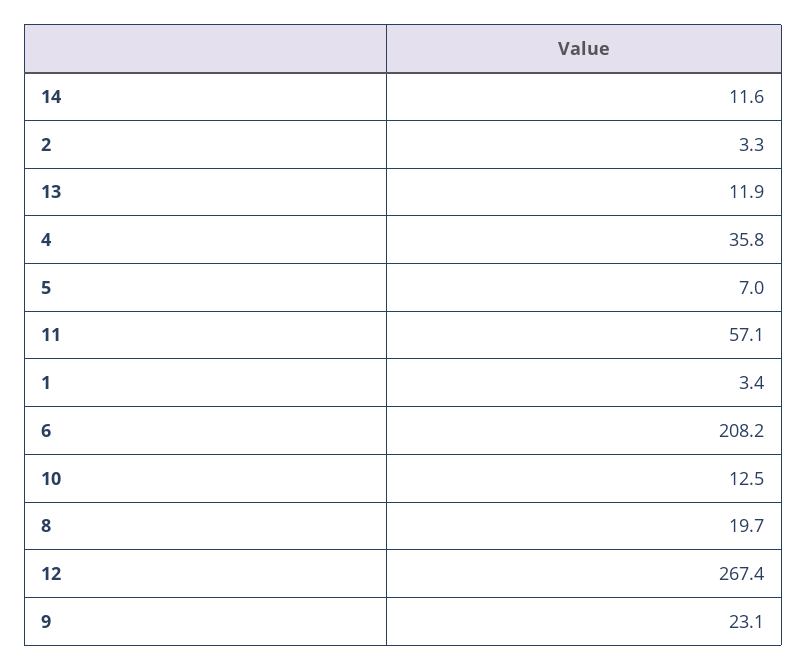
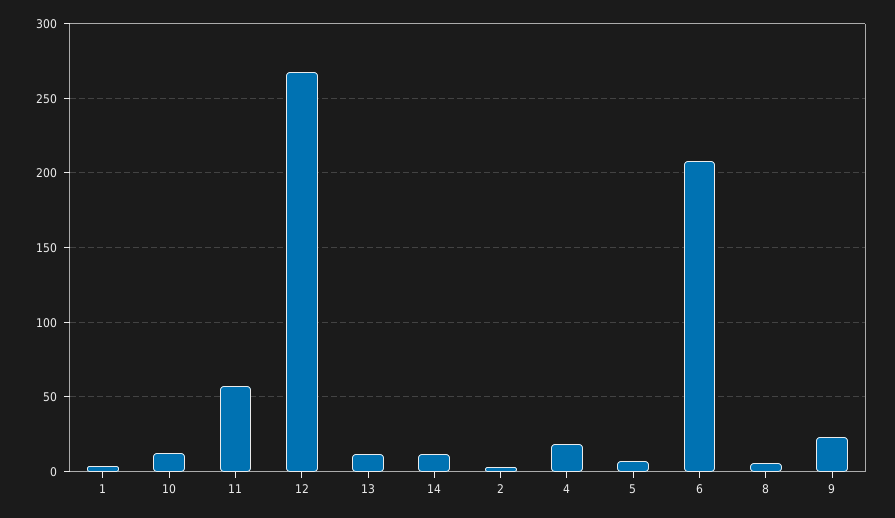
  {
    "14": 11.6,
    "2": 3.3,
    "13": 11.9,
-   "4": 35.8,
+   "4": 20,
    "5": 7,
    "11": 57.1,
    "1": 3.4,
    "6": 208.2,
    "10": 12.5,
-   "8": 19.7,
+   "8": 5,
    "12": 267.4,
    "9": 23.1
  }

